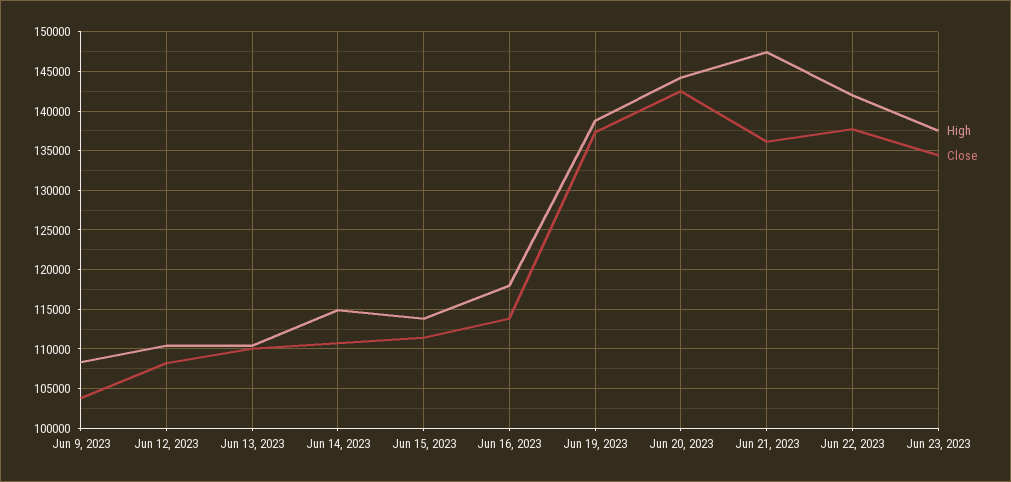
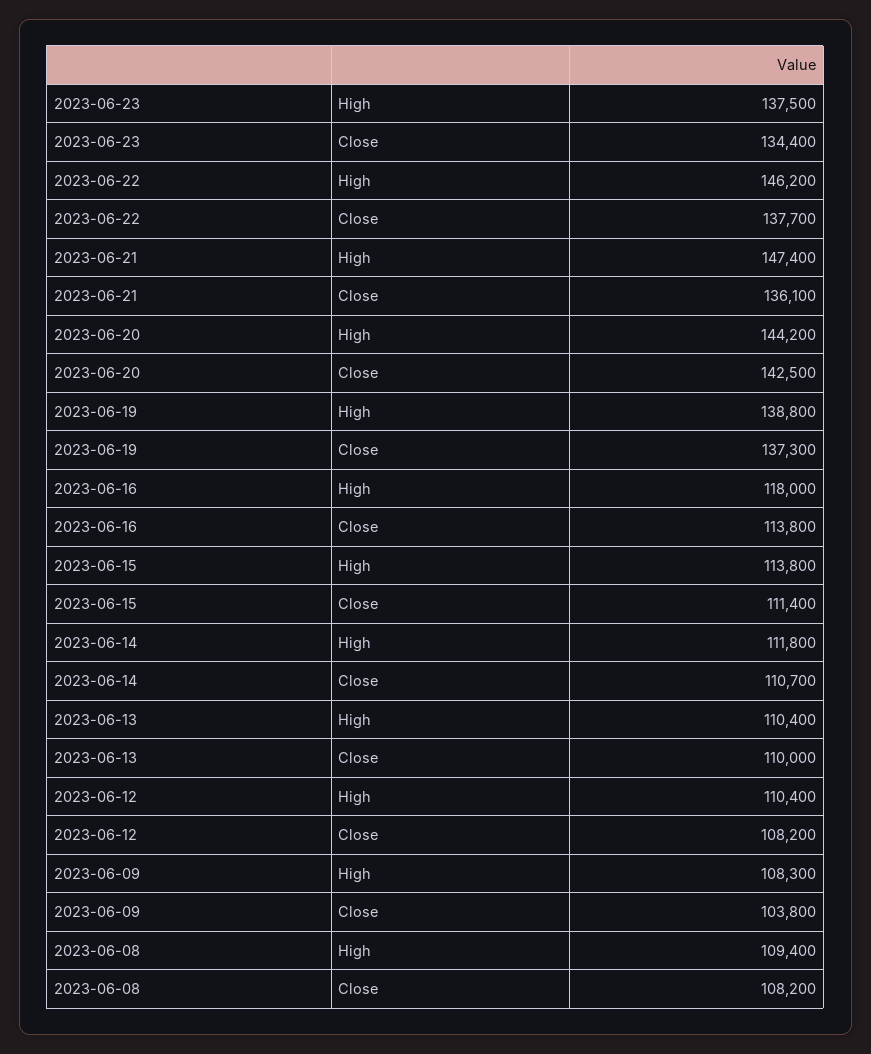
  {
    "High": {
      "Jun 9, 2023": 108300,
      "Jun 12, 2023": 110400,
      "Jun 13, 2023": 110400,
-     "Jun 14, 2023": 115000,
+     "Jun 14, 2023": 111800,
      "Jun 15, 2023": 113800,
      "Jun 16, 2023": 118000,
      "Jun 19, 2023": 138800,
      "Jun 20, 2023": 144200,
      "Jun 21, 2023": 147400,
-     "Jun 22, 2023": 142000,
+     "Jun 22, 2023": 146200,
-     "Jun 23, 2023": 137500
+     "Jun 23, 2023": 137500,
+     "2023-06-08": 109400
    },
    "Close": {
      "Jun 9, 2023": 103800,
      "Jun 12, 2023": 108200,
      "Jun 13, 2023": 110000,
      "Jun 14, 2023": 110700,
      "Jun 15, 2023": 111400,
      "Jun 16, 2023": 113800,
      "Jun 19, 2023": 137300,
      "Jun 20, 2023": 142500,
      "Jun 21, 2023": 136100,
      "Jun 22, 2023": 137700,
-     "Jun 23, 2023": 134400
+     "Jun 23, 2023": 134400,
+     "2023-06-08": 108200
    }
  }

